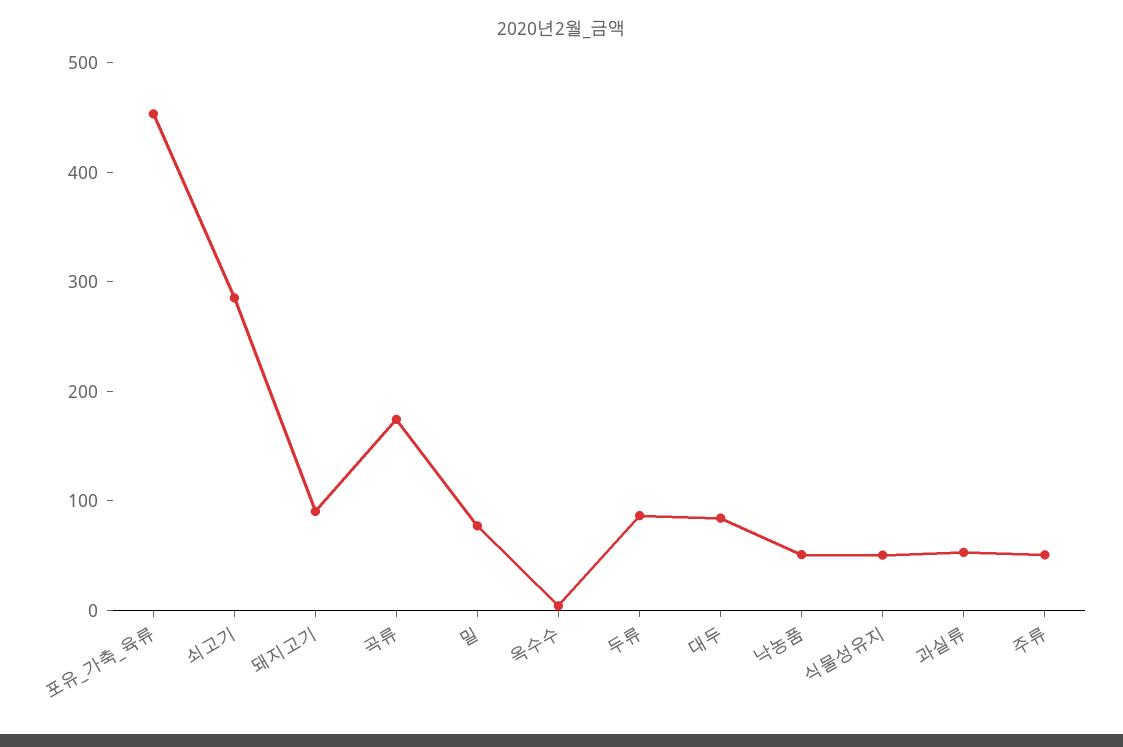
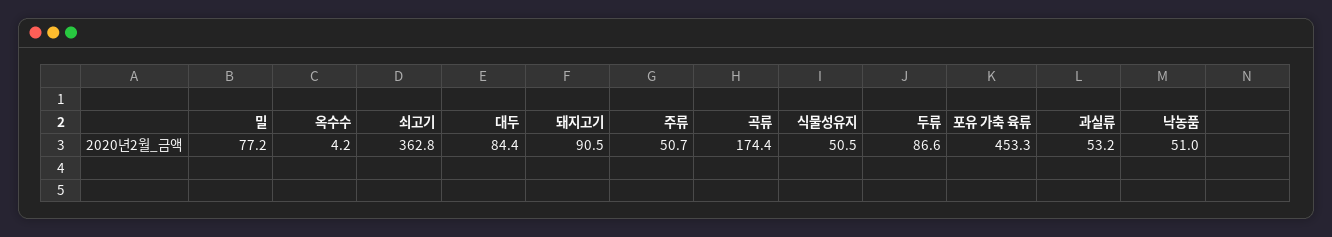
  {
    "포유_가축_육류": 453.3,
-   "쇠고기": 280,
+   "쇠고기": 362.8,
    "돼지고기": 90.5,
    "곡류": 174.4,
    "밀": 77.2,
    "옥수수": 4.2,
    "두류": 86.6,
    "대두": 84.4,
    "낙농품": 51,
    "식물성유지": 50.5,
    "과실류": 53.2,
    "주류": 50.7
  }

